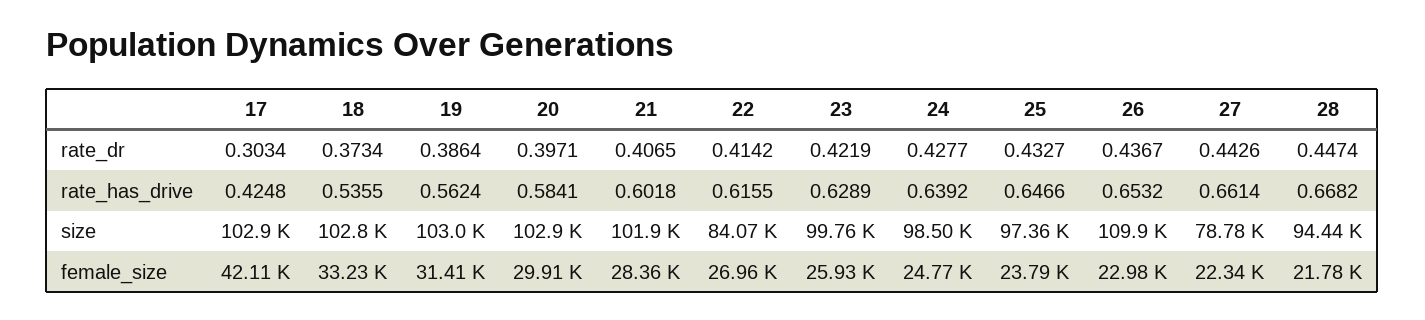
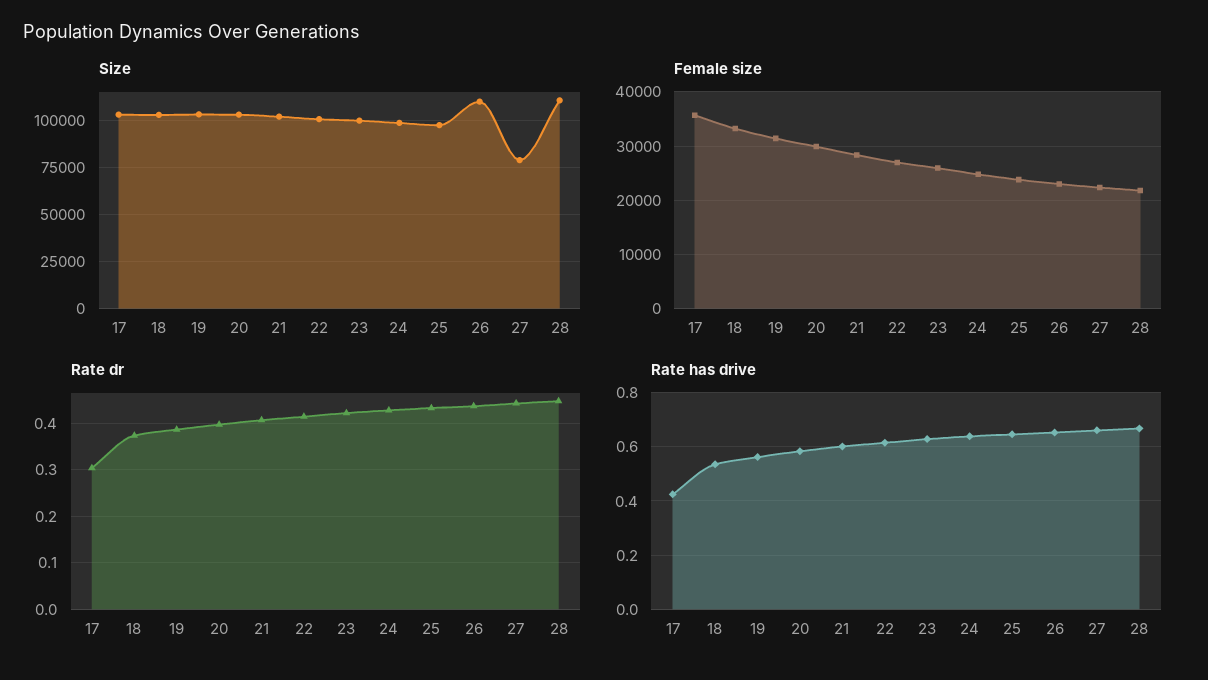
  {
    "rate_dr": {
      "17": 0.3034,
      "18": 0.3734,
      "19": 0.3864,
      "20": 0.3971,
      "21": 0.4065,
      "22": 0.4142,
      "23": 0.4219,
      "24": 0.4277,
      "25": 0.4327,
      "26": 0.4367,
      "27": 0.4426,
      "28": 0.4474
    },
    "rate_has_drive": {
      "17": 0.4248,
      "18": 0.5355,
      "19": 0.5624,
      "20": 0.5841,
      "21": 0.6018,
      "22": 0.6155,
      "23": 0.6289,
      "24": 0.6392,
      "25": 0.6466,
      "26": 0.6532,
      "27": 0.6614,
      "28": 0.6682
    },
    "size": {
      "17": 102900,
      "18": 102800,
      "19": 103000,
      "20": 102900,
      "21": 101900,
-     "22": 84070,
+     "22": 100000,
      "23": 99760,
      "24": 98500,
      "25": 97360,
      "26": 109900,
      "27": 78780,
-     "28": 94440
+     "28": 110000
    },
    "female_size": {
-     "17": 42110,
+     "17": 36000,
      "18": 33230,
      "19": 31410,
      "20": 29910,
      "21": 28360,
      "22": 26960,
      "23": 25930,
      "24": 24770,
      "25": 23790,
      "26": 22980,
      "27": 22340,
      "28": 21780
    }
  }

